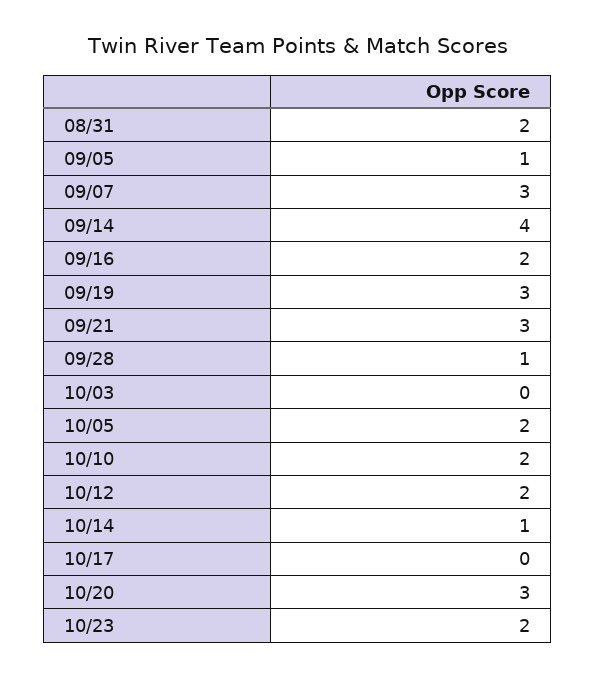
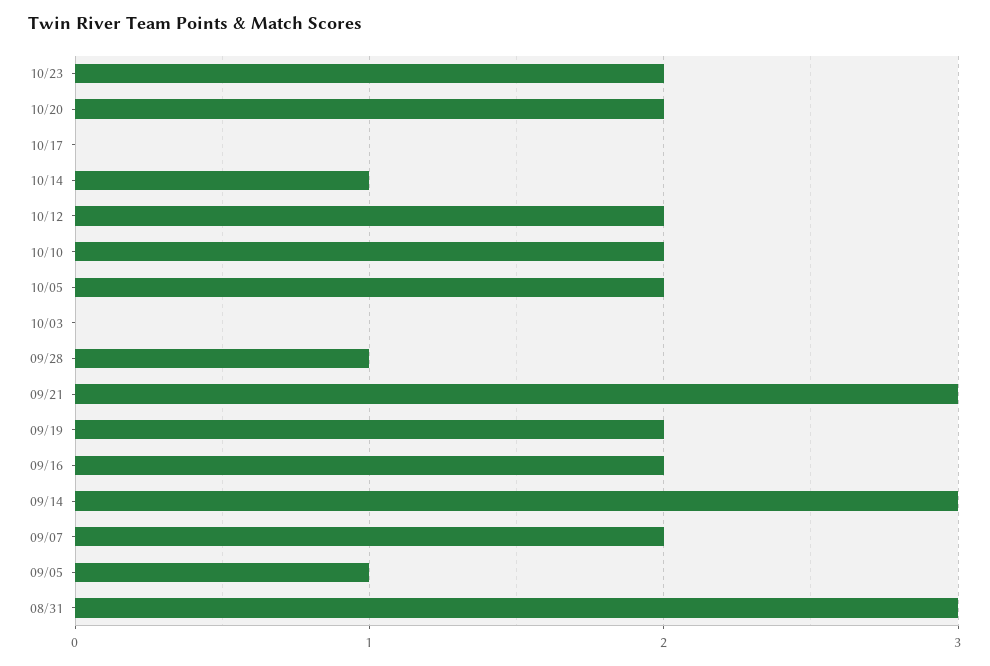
  {
-   "08/31": 2,
+   "08/31": 3,
    "09/05": 1,
-   "09/07": 3,
+   "09/07": 2,
-   "09/14": 4,
+   "09/14": 3,
    "09/16": 2,
-   "09/19": 3,
+   "09/19": 2,
    "09/21": 3,
    "09/28": 1,
    "10/03": 0,
    "10/05": 2,
    "10/10": 2,
    "10/12": 2,
    "10/14": 1,
    "10/17": 0,
-   "10/20": 3,
+   "10/20": 2,
    "10/23": 2
  }

